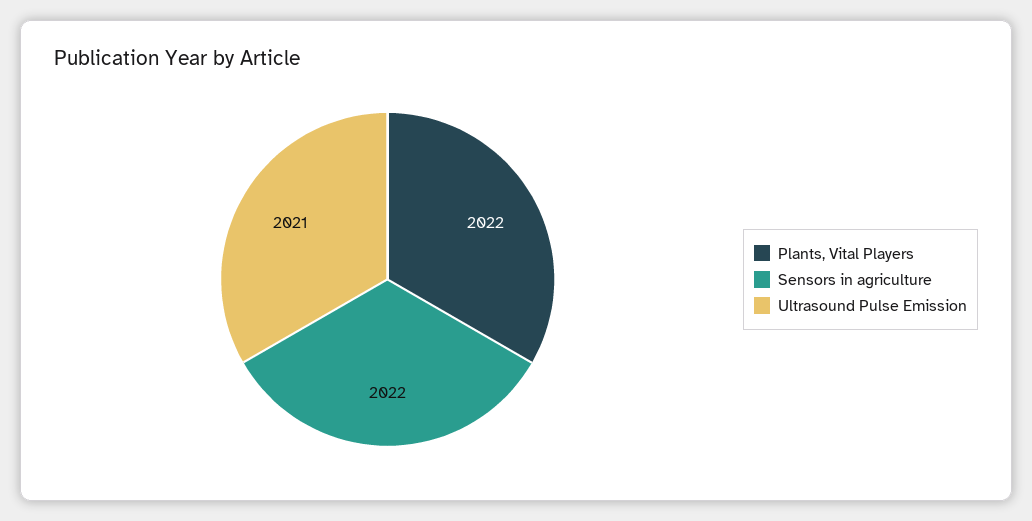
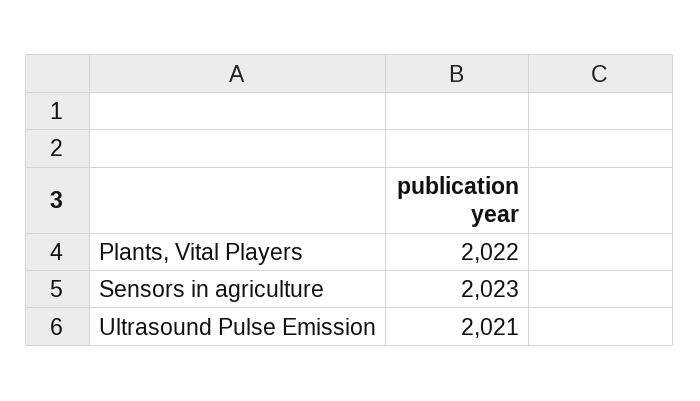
  {
    "Plants, Vital Players": 2022,
-   "Sensors in agriculture": 2022,
+   "Sensors in agriculture": 2023,
    "Ultrasound Pulse Emission": 2021
  }

